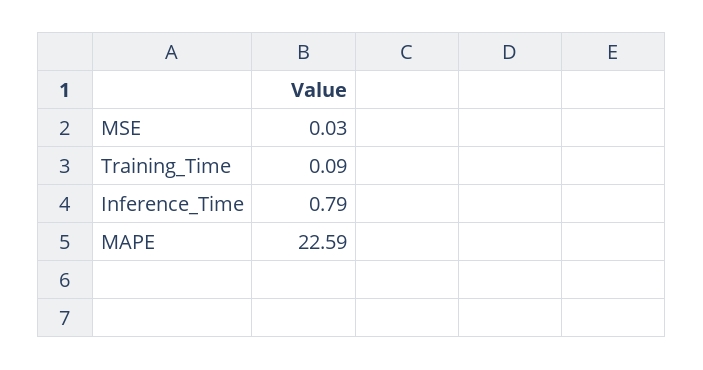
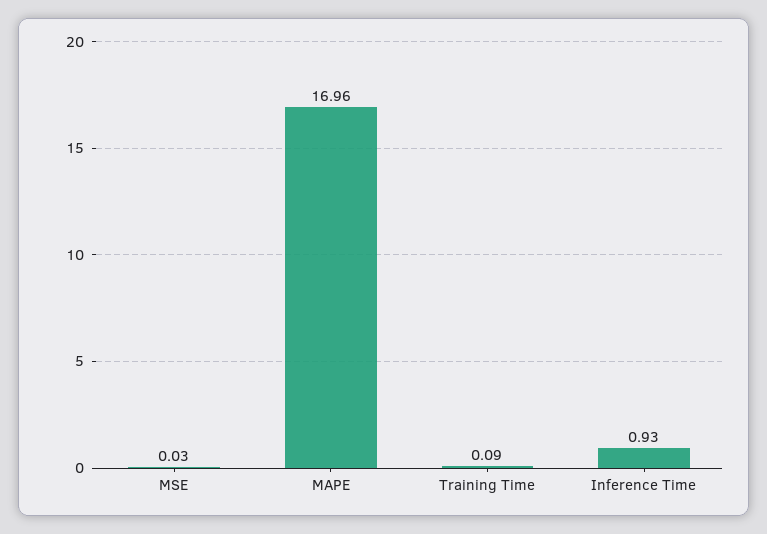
  {
    "MSE": 0.03,
    "Training_Time": 0.09,
-   "Inference_Time": 0.79,
+   "Inference_Time": 0.93,
-   "MAPE": 22.59
+   "MAPE": 16.96
  }

